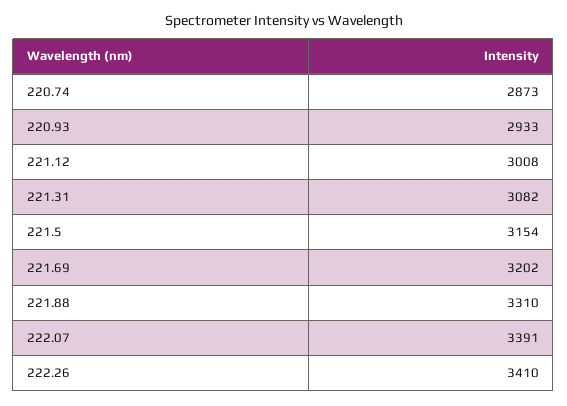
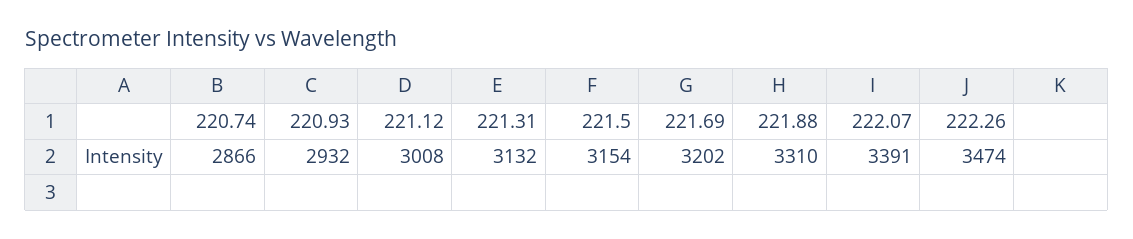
  {
-   "220.74": 2873,
+   "220.74": 2866,
-   "220.93": 2933,
+   "220.93": 2932,
    "221.12": 3008,
-   "221.31": 3082,
+   "221.31": 3132,
    "221.5": 3154,
    "221.69": 3202,
    "221.88": 3310,
    "222.07": 3391,
-   "222.26": 3410
+   "222.26": 3474
  }

